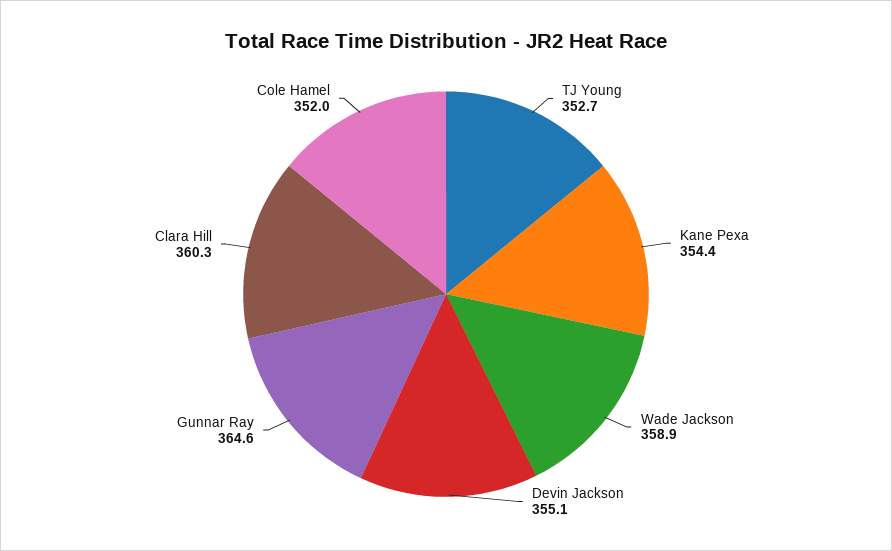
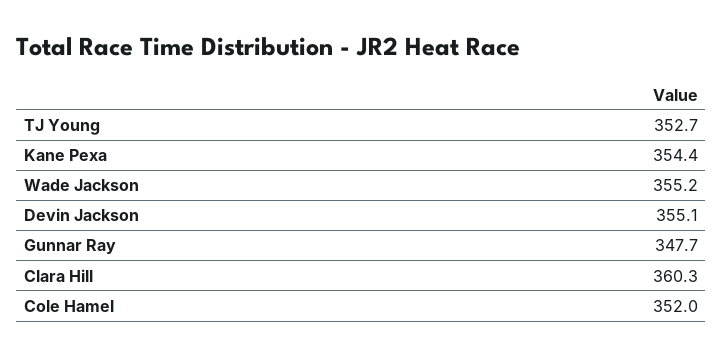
  {
    "TJ Young": 352.7,
    "Kane Pexa": 354.4,
-   "Wade Jackson": 358.9,
+   "Wade Jackson": 355.2,
    "Devin Jackson": 355.1,
-   "Gunnar Ray": 364.6,
+   "Gunnar Ray": 347.7,
    "Clara Hill": 360.3,
    "Cole Hamel": 352
  }

